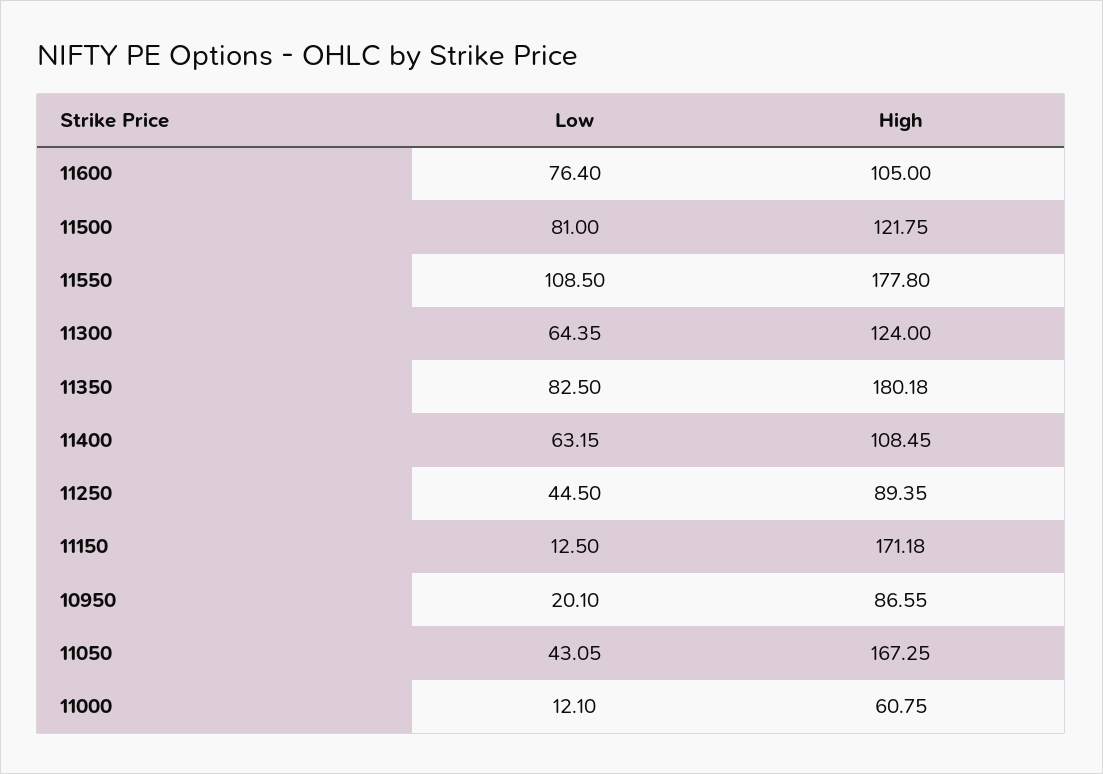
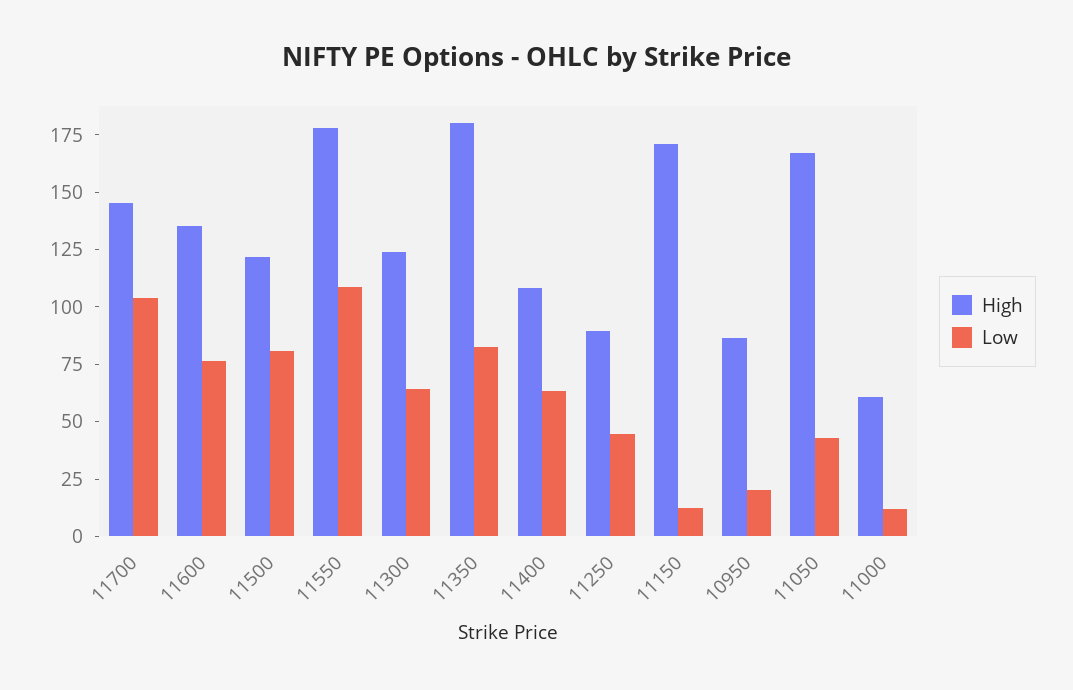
  {
    "Low": {
      "11600": 76.4,
      "11500": 81,
      "11550": 108.5,
      "11300": 64.35,
      "11350": 82.5,
      "11400": 63.15,
      "11250": 44.5,
      "11150": 12.5,
      "10950": 20.1,
      "11050": 43.05,
-     "11000": 12.1
+     "11000": 12.1,
+     "11700": 105
    },
    "High": {
-     "11600": 105,
+     "11600": 135,
      "11500": 121.75,
      "11550": 177.8,
      "11300": 124,
      "11350": 180.18,
      "11400": 108.45,
      "11250": 89.35,
      "11150": 171.18,
      "10950": 86.55,
      "11050": 167.25,
-     "11000": 60.75
+     "11000": 60.75,
+     "11700": 145
    }
  }

